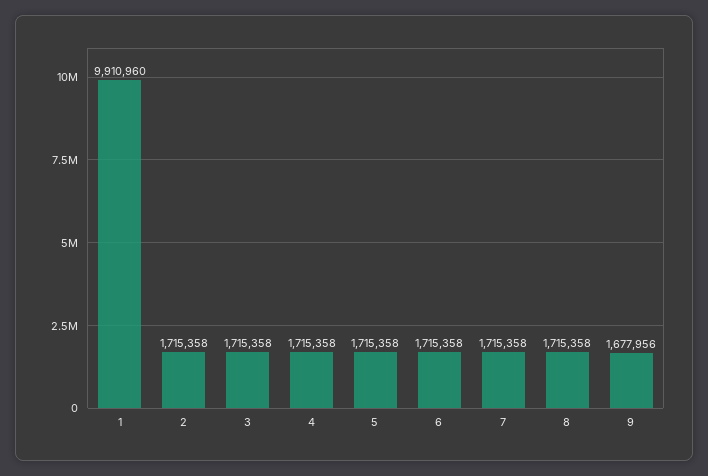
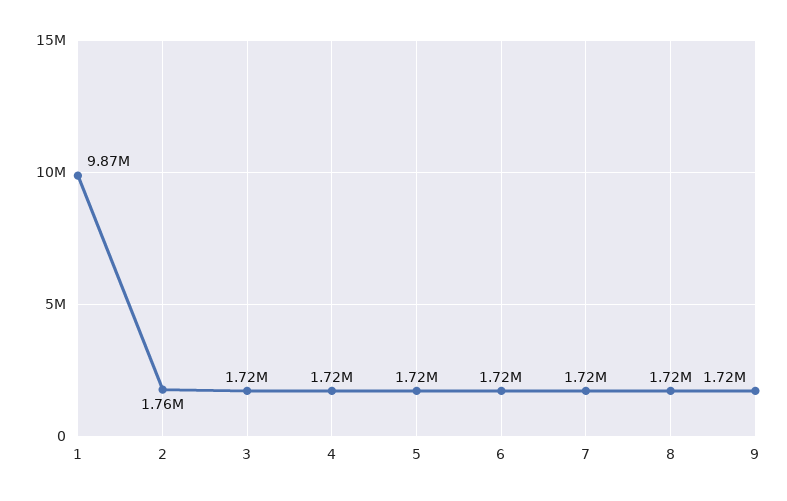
  {
-   "1": 9910960,
+   "1": 9870000,
-   "2": 1715358,
+   "2": 1760000,
    "3": 1715358,
    "4": 1715358,
    "5": 1715358,
    "6": 1715358,
    "7": 1715358,
    "8": 1715358,
-   "9": 1677956
+   "9": 1720000
  }

